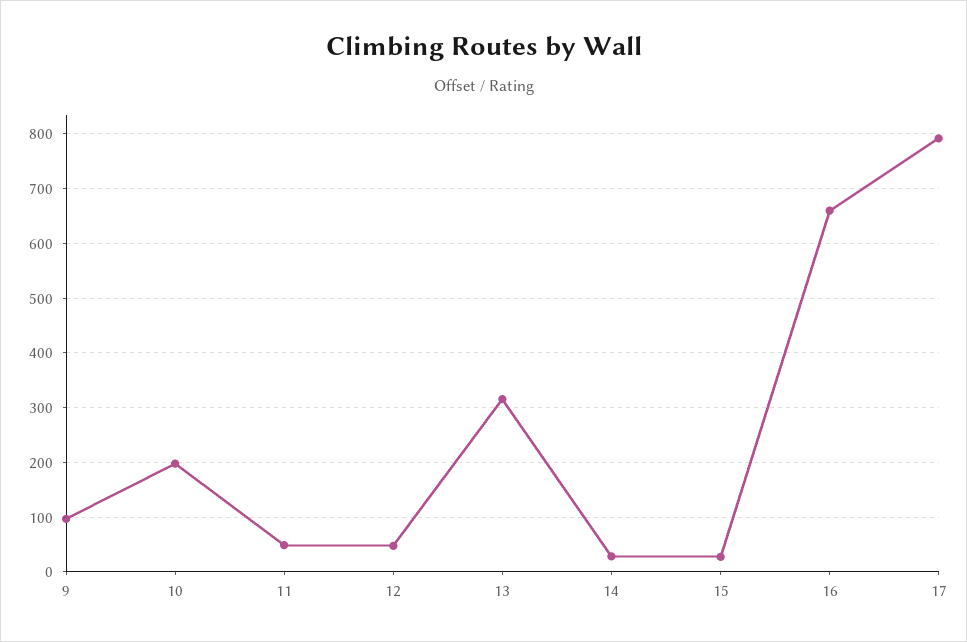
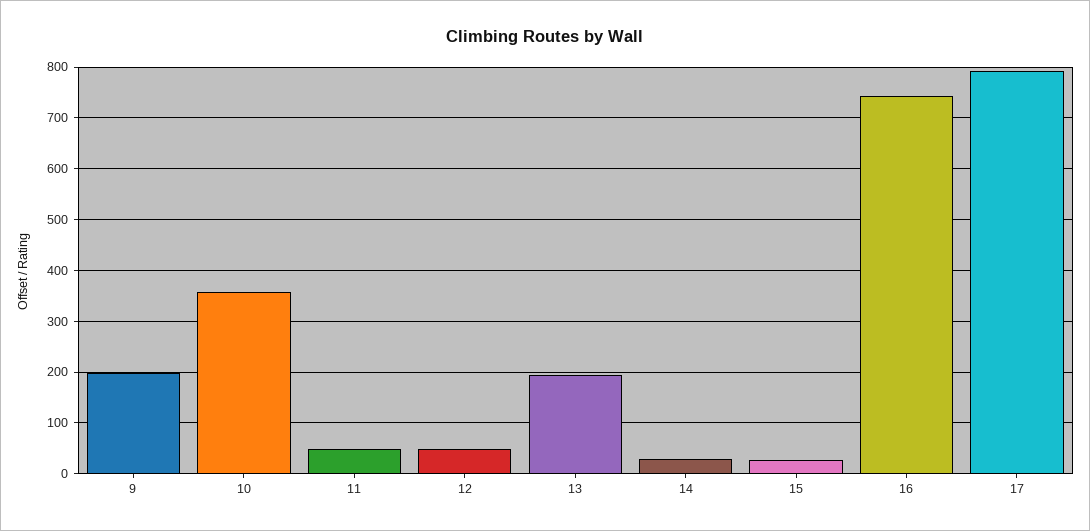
  {
-   "9": 100,
+   "9": 200,
-   "10": 200,
+   "10": 360,
    "11": 40,
    "12": 40,
-   "13": 320,
+   "13": 200,
    "14": 20,
    "15": 20,
-   "16": 660,
+   "16": 740,
    "17": 800
  }

